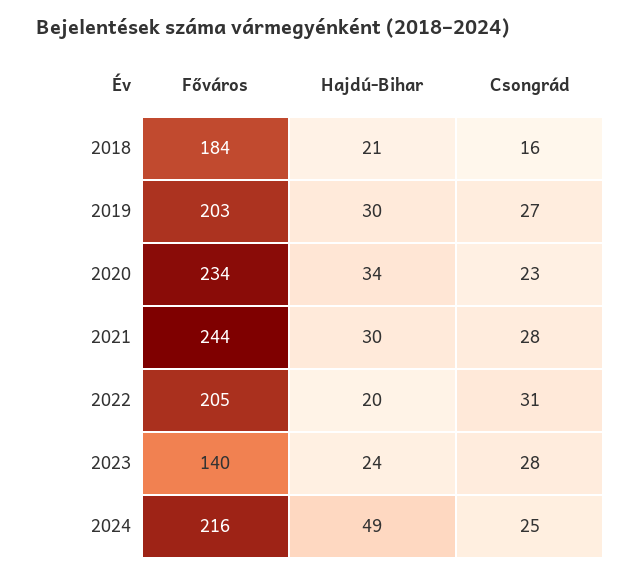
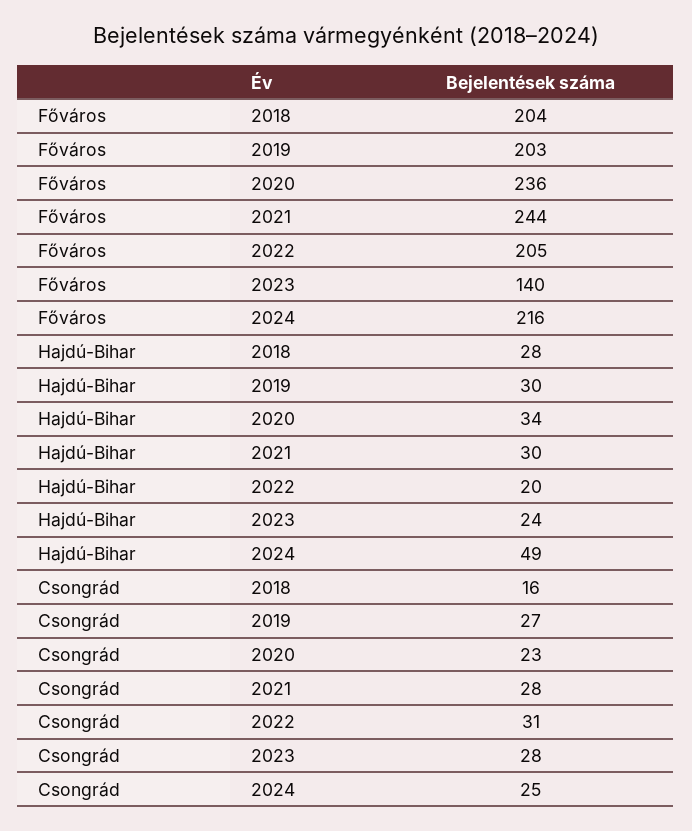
  {
    "Főváros": {
-     "2018": 184,
+     "2018": 204,
      "2019": 203,
-     "2020": 234,
+     "2020": 236,
      "2021": 244,
      "2022": 205,
      "2023": 140,
      "2024": 216
    },
    "Hajdú-Bihar": {
-     "2018": 21,
+     "2018": 28,
      "2019": 30,
      "2020": 34,
      "2021": 30,
      "2022": 20,
      "2023": 24,
      "2024": 49
    },
    "Csongrád": {
      "2018": 16,
      "2019": 27,
      "2020": 23,
      "2021": 28,
      "2022": 31,
      "2023": 28,
      "2024": 25
    }
  }

